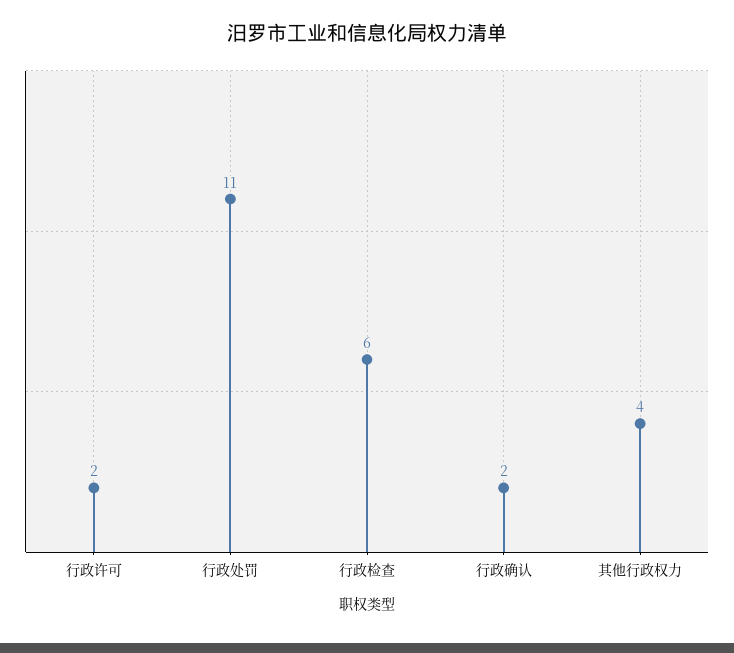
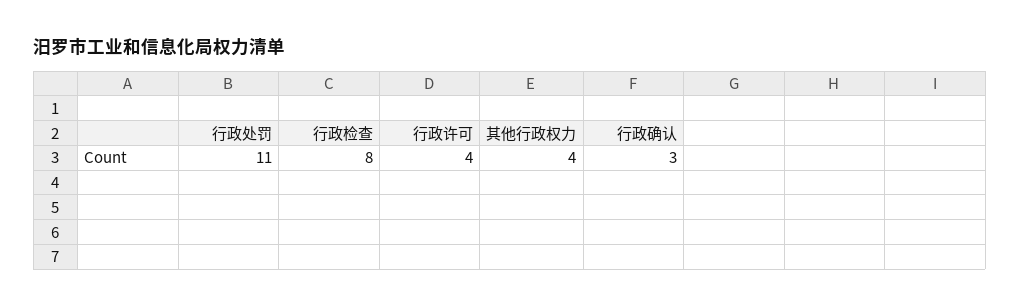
  {
-   "行政许可": 2,
+   "行政许可": 4,
    "行政处罚": 11,
-   "行政检查": 6,
+   "行政检查": 8,
-   "行政确认": 2,
+   "行政确认": 3,
    "其他行政权力": 4
  }

